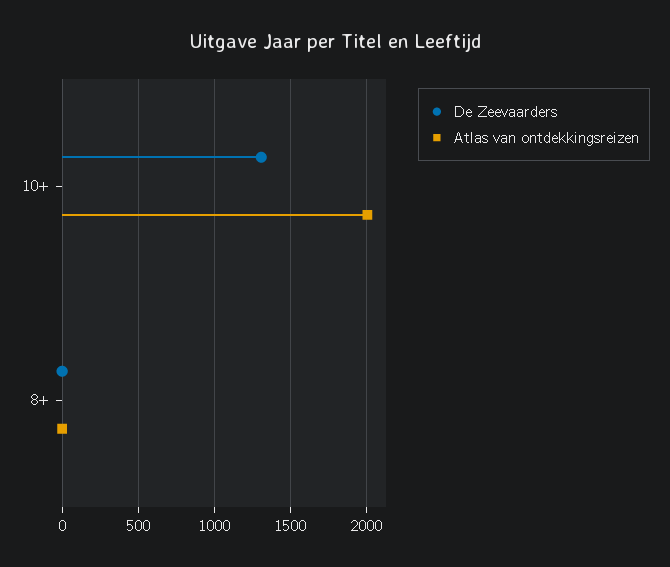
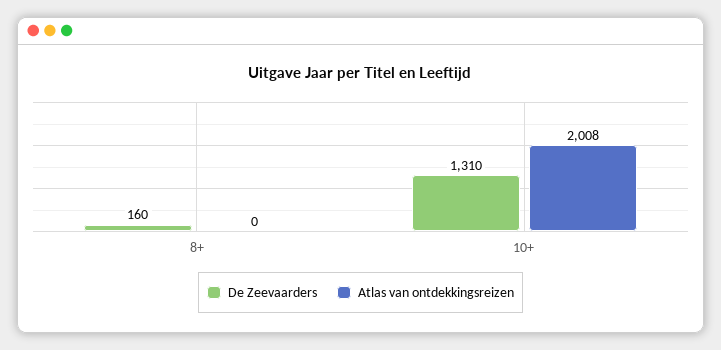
  {
    "De Zeevaarders": {
      "10+": 1310,
-     "8+": 0
+     "8+": 160
    },
    "Atlas van ontdekkingsreizen": {
      "10+": 2008,
      "8+": 0
    }
  }

